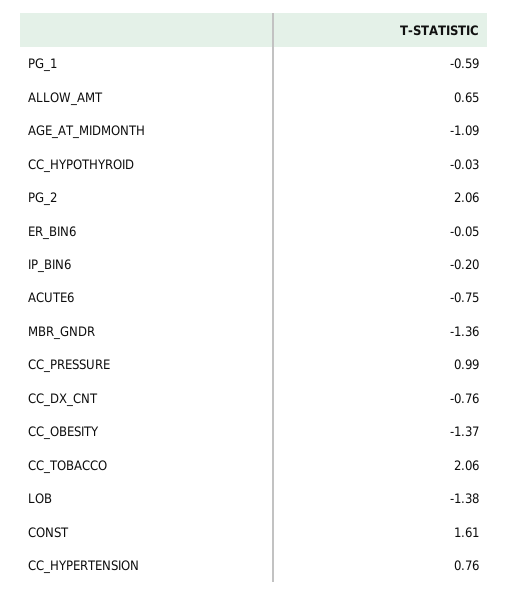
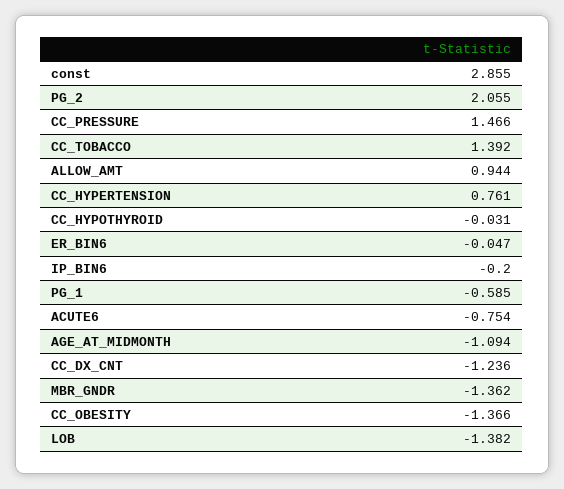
  {
    "PG_1": -0.585,
-   "ALLOW_AMT": 0.65,
+   "ALLOW_AMT": 0.944,
    "AGE_AT_MIDMONTH": -1.094,
    "CC_HYPOTHYROID": -0.031,
    "PG_2": 2.055,
    "ER_BIN6": -0.047,
    "IP_BIN6": -0.2,
    "ACUTE6": -0.754,
    "MBR_GNDR": -1.362,
-   "CC_PRESSURE": 0.99,
+   "CC_PRESSURE": 1.466,
-   "CC_DX_CNT": -0.76,
+   "CC_DX_CNT": -1.236,
    "CC_OBESITY": -1.366,
-   "CC_TOBACCO": 2.06,
+   "CC_TOBACCO": 1.392,
    "LOB": -1.382,
-   "CONST": 1.61,
+   "CONST": 2.855,
    "CC_HYPERTENSION": 0.761
  }

